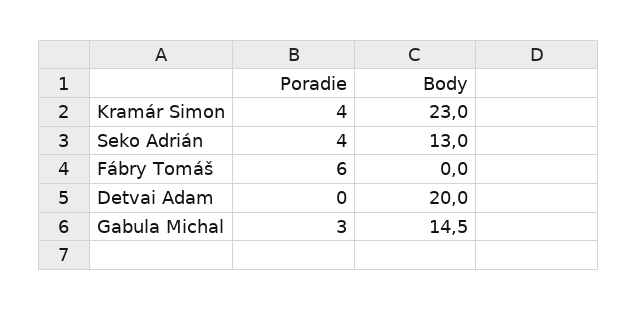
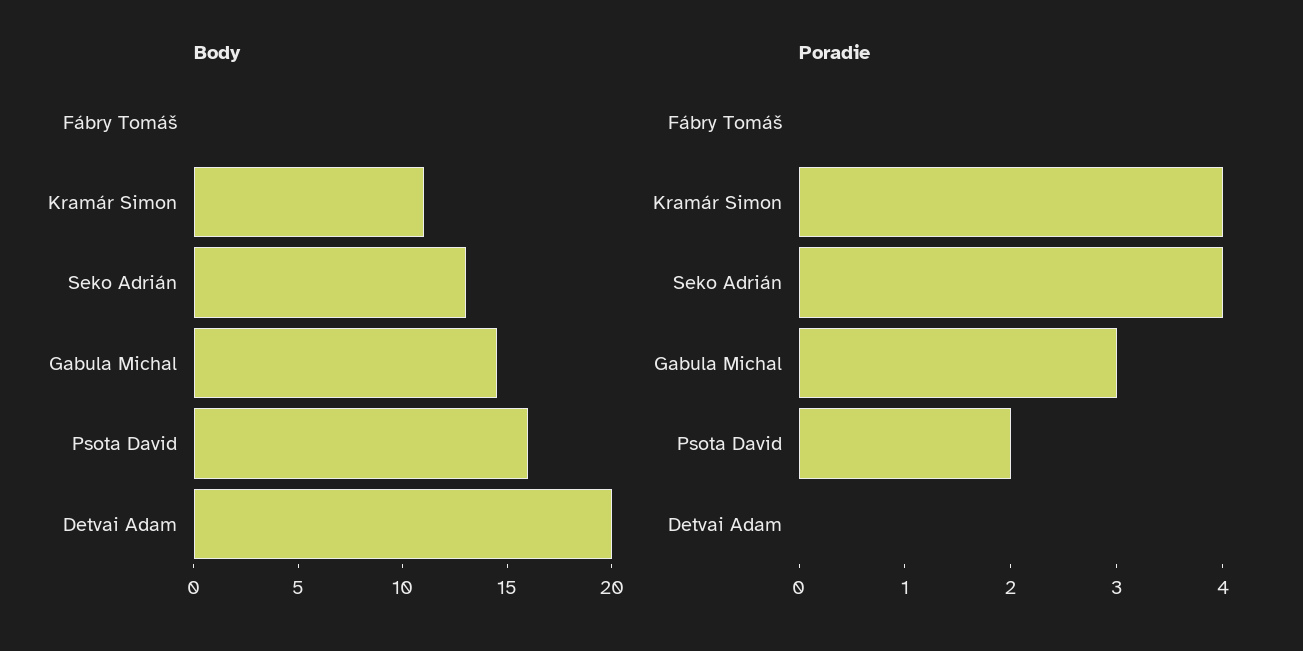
  {
    "Poradie": {
      "Kramár Simon": 4,
      "Seko Adrián": 4,
-     "Fábry Tomáš": 6,
+     "Fábry Tomáš": 0,
      "Detvai Adam": 0,
-     "Gabula Michal": 3
+     "Gabula Michal": 3,
+     "Psota David": 2
    },
    "Body": {
-     "Kramár Simon": 23,
+     "Kramár Simon": 11,
      "Seko Adrián": 13,
      "Fábry Tomáš": 0,
      "Detvai Adam": 20,
-     "Gabula Michal": 14.5
+     "Gabula Michal": 14.5,
+     "Psota David": 16
    }
  }

